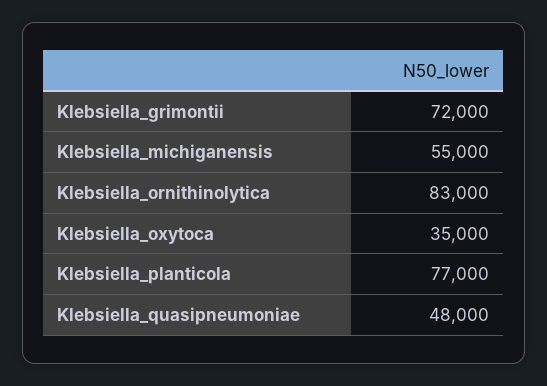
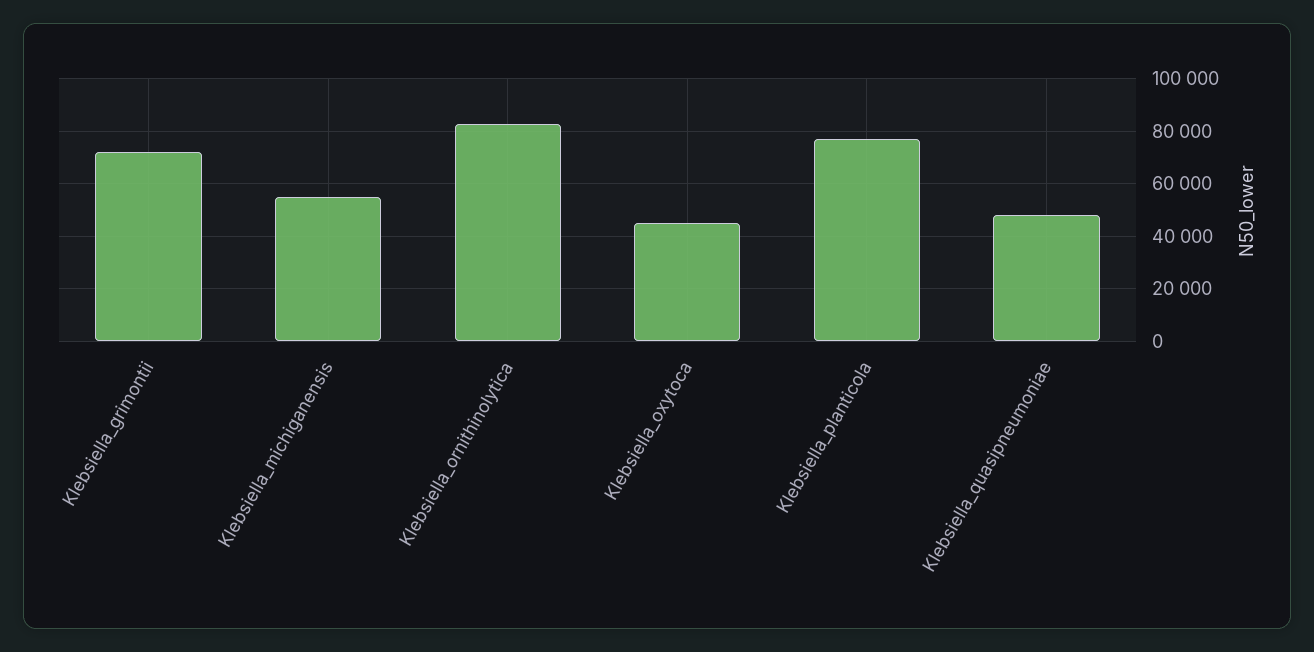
  {
    "Klebsiella_grimontii": 72000,
    "Klebsiella_michiganensis": 55000,
    "Klebsiella_ornithinolytica": 83000,
-   "Klebsiella_oxytoca": 35000,
+   "Klebsiella_oxytoca": 45000,
    "Klebsiella_planticola": 77000,
    "Klebsiella_quasipneumoniae": 48000
  }

